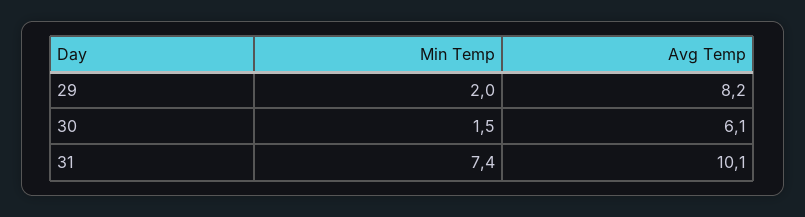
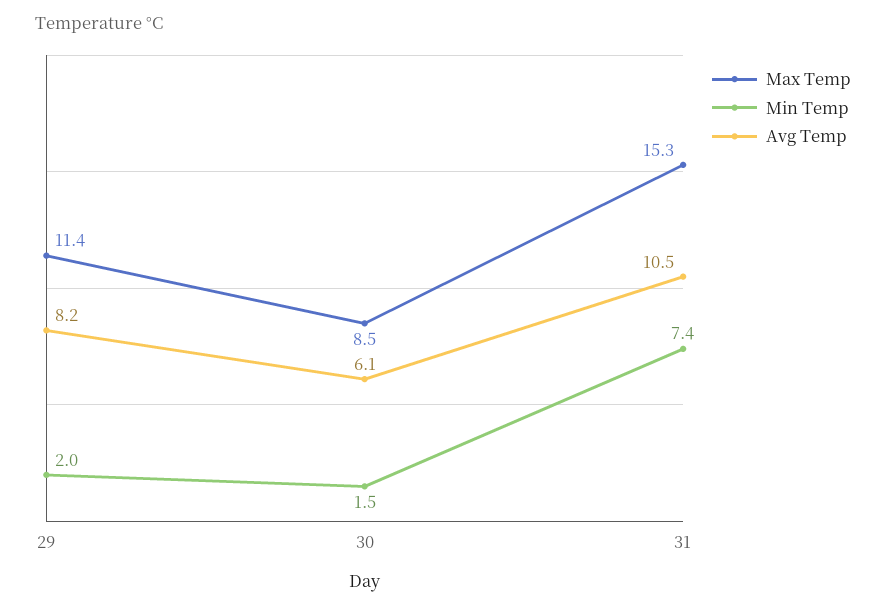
  {
    "Min Temp": {
      "29": 2,
      "30": 1.5,
      "31": 7.4
    },
    "Avg Temp": {
      "29": 8.2,
      "30": 6.1,
-     "31": 10.1
+     "31": 10.5
-   }
+   },
+   "Max Temp": {
+     "29": 11.4,
+     "30": 8.5,
+     "31": 15.3
+   }
  }

